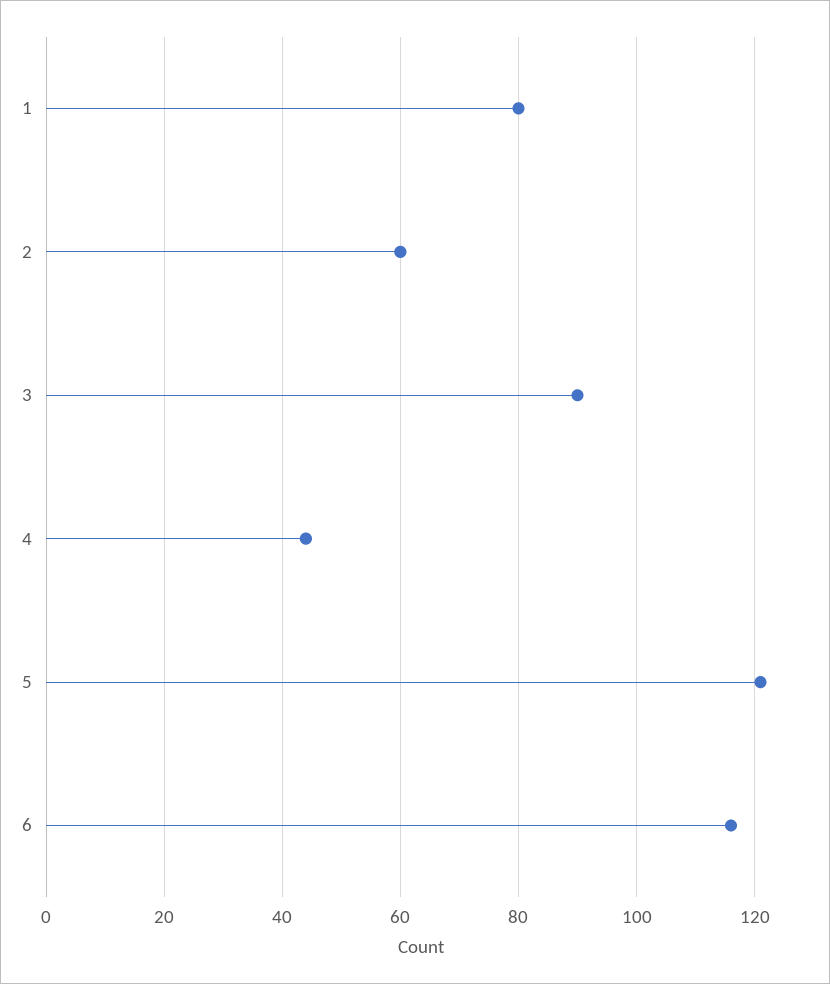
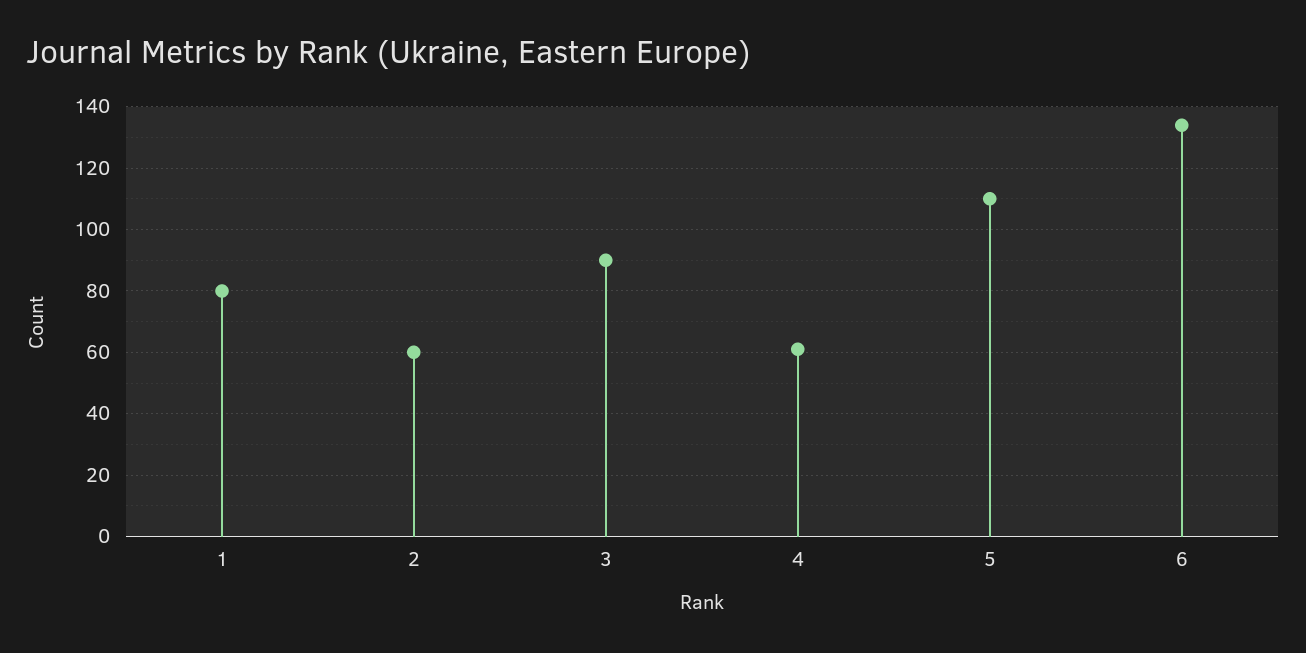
  {
    "1": 80,
    "2": 60,
    "3": 90,
-   "4": 45,
+   "4": 60,
-   "5": 120,
+   "5": 110,
-   "6": 115
+   "6": 135
  }

